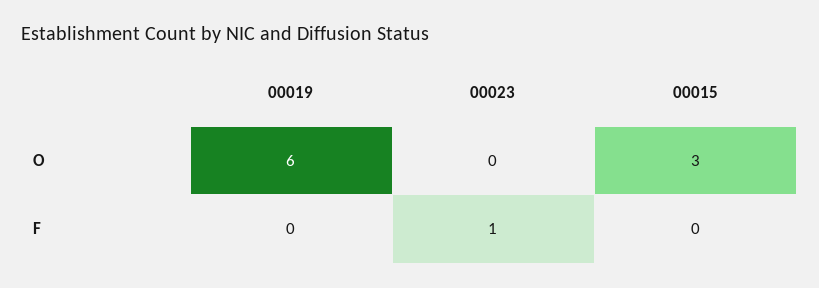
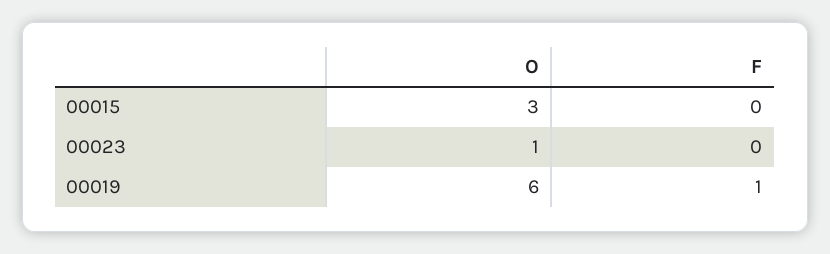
  {
    "00019": {
      "O": 6,
-     "F": 0
+     "F": 1
    },
    "00023": {
-     "O": 0,
+     "O": 1,
-     "F": 1
+     "F": 0
    },
    "00015": {
      "O": 3,
      "F": 0
    }
  }

